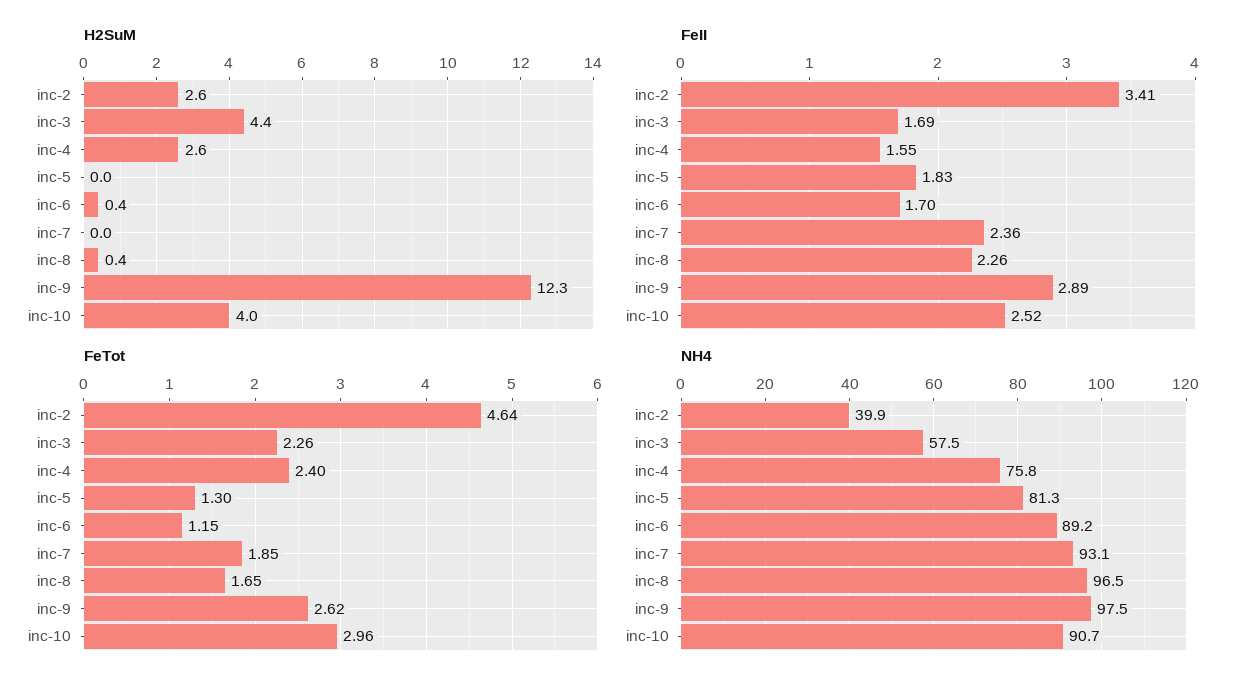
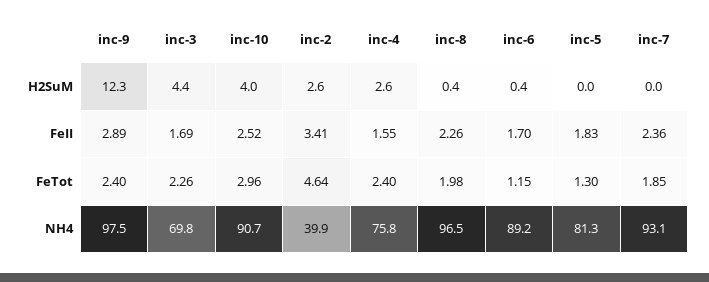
  {
    "H2SuM": {
      "inc-2": 2.6,
      "inc-3": 4.4,
      "inc-4": 2.6,
      "inc-5": 0,
      "inc-6": 0.4,
      "inc-7": 0,
      "inc-8": 0.4,
      "inc-9": 12.3,
      "inc-10": 4
    },
    "FeII": {
      "inc-2": 3.41,
      "inc-3": 1.69,
      "inc-4": 1.55,
      "inc-5": 1.83,
      "inc-6": 1.7,
      "inc-7": 2.36,
      "inc-8": 2.26,
      "inc-9": 2.89,
      "inc-10": 2.52
    },
    "FeTot": {
      "inc-2": 4.64,
      "inc-3": 2.26,
      "inc-4": 2.4,
      "inc-5": 1.3,
      "inc-6": 1.15,
      "inc-7": 1.85,
-     "inc-8": 1.65,
+     "inc-8": 1.98,
-     "inc-9": 2.62,
+     "inc-9": 2.4,
      "inc-10": 2.96
    },
    "NH4": {
      "inc-2": 39.9,
-     "inc-3": 57.5,
+     "inc-3": 69.8,
      "inc-4": 75.8,
      "inc-5": 81.3,
      "inc-6": 89.2,
      "inc-7": 93.1,
      "inc-8": 96.5,
      "inc-9": 97.5,
      "inc-10": 90.7
    }
  }

